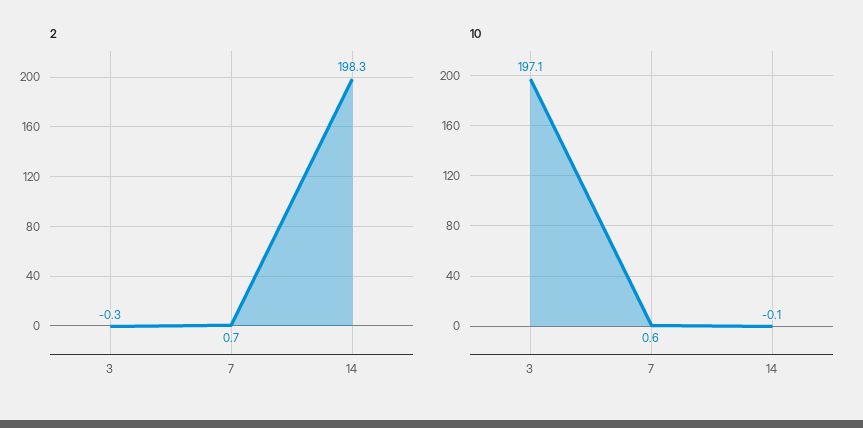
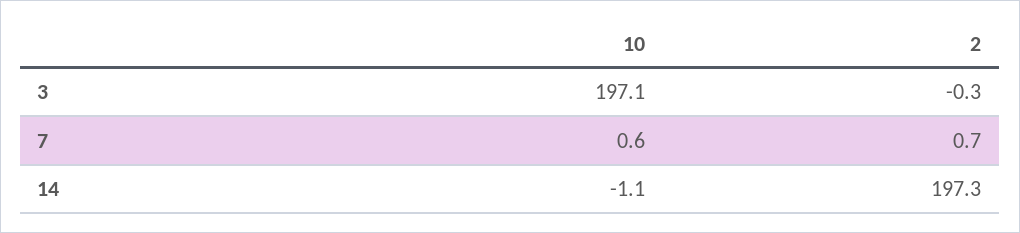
  {
    "2": {
      "3": -0.3,
      "7": 0.7,
-     "14": 198.3
+     "14": 197.3
    },
    "10": {
      "3": 197.1,
      "7": 0.6,
-     "14": -0.1
+     "14": -1.1
    }
  }

